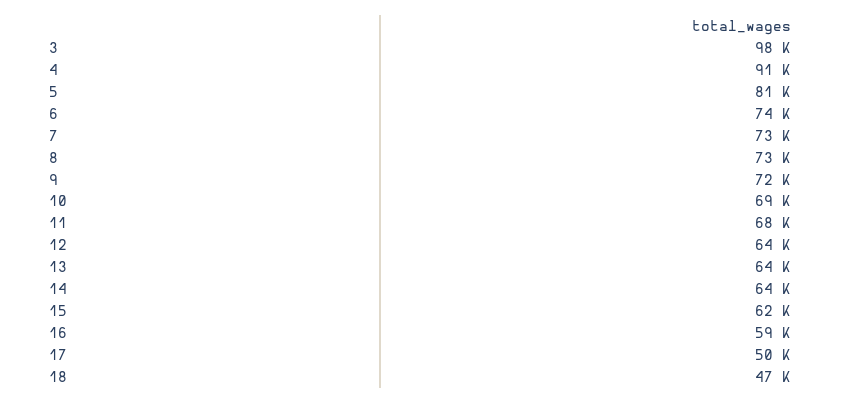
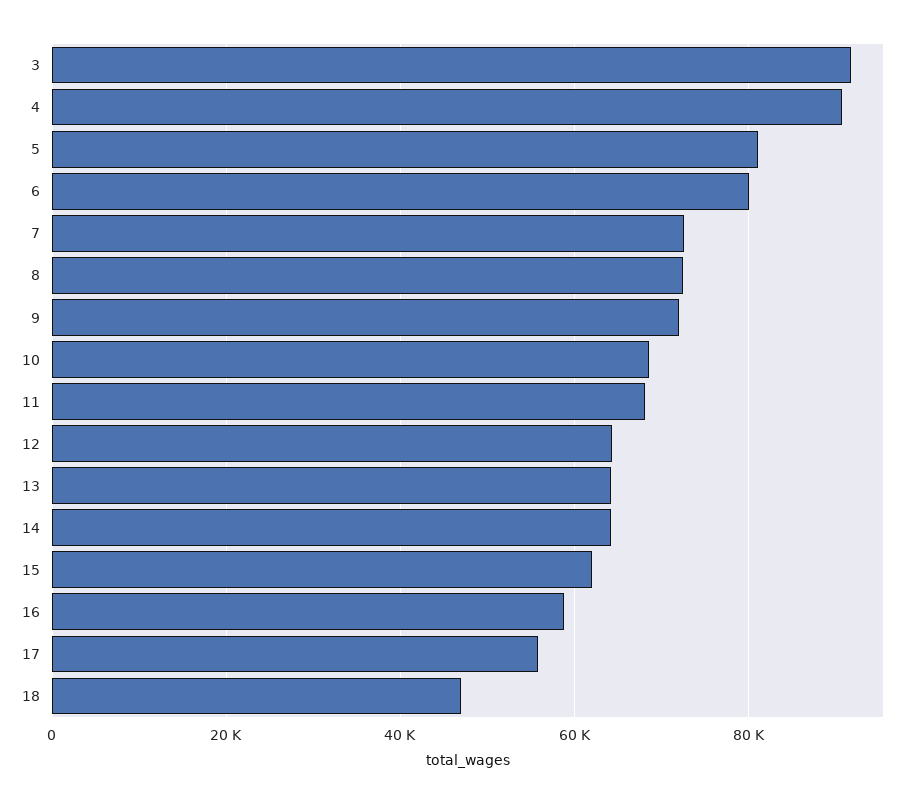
  {
-   "3": 98000,
+   "3": 92000,
    "4": 91000,
    "5": 81000,
-   "6": 74000,
+   "6": 80000,
    "7": 73000,
    "8": 73000,
    "9": 72000,
    "10": 69000,
    "11": 68000,
    "12": 64000,
    "13": 64000,
    "14": 64000,
    "15": 62000,
    "16": 59000,
-   "17": 50000,
+   "17": 56000,
    "18": 47000
  }

